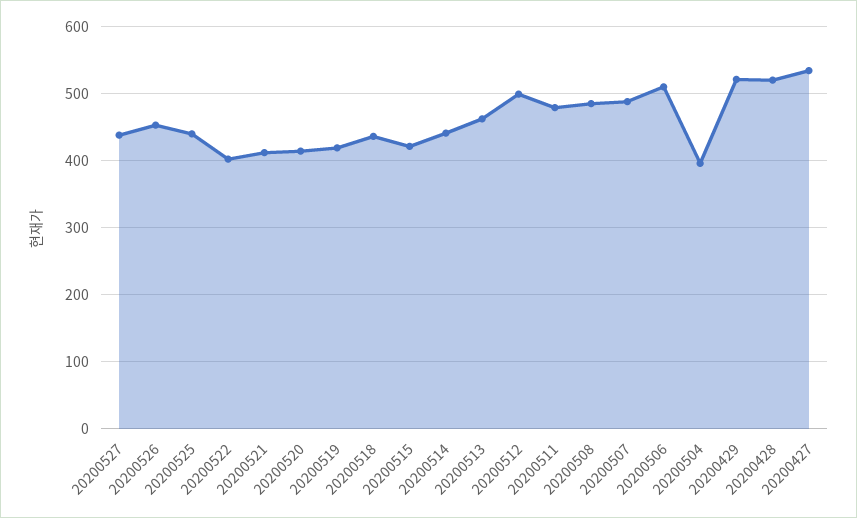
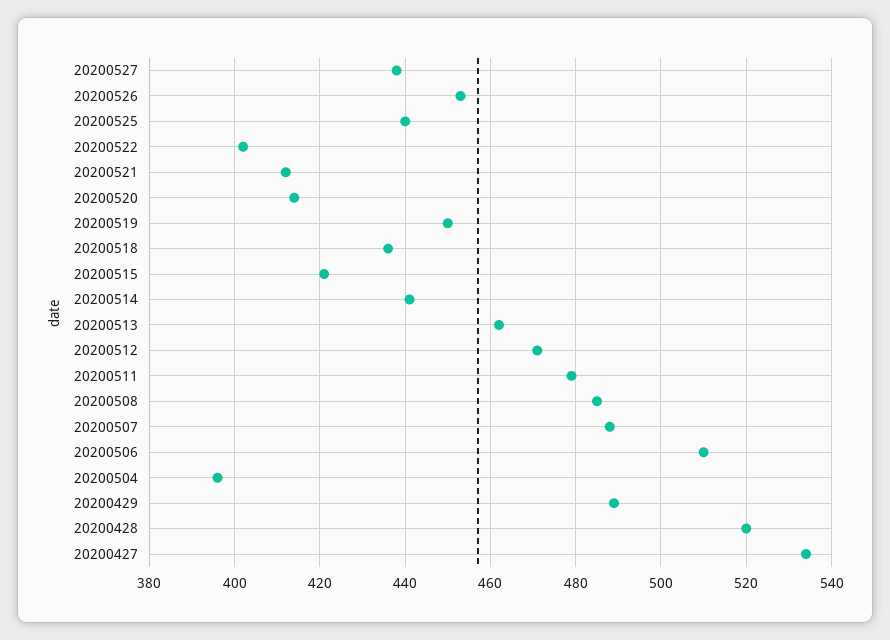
  {
    "20200527": 440,
    "20200526": 455,
    "20200525": 440,
    "20200522": 400,
    "20200521": 410,
    "20200520": 415,
-   "20200519": 420,
+   "20200519": 450,
    "20200518": 435,
    "20200515": 420,
    "20200514": 440,
    "20200513": 460,
-   "20200512": 500,
+   "20200512": 470,
    "20200511": 480,
    "20200508": 485,
    "20200507": 490,
    "20200506": 510,
    "20200504": 395,
-   "20200429": 520,
+   "20200429": 490,
    "20200428": 520,
    "20200427": 535
  }

